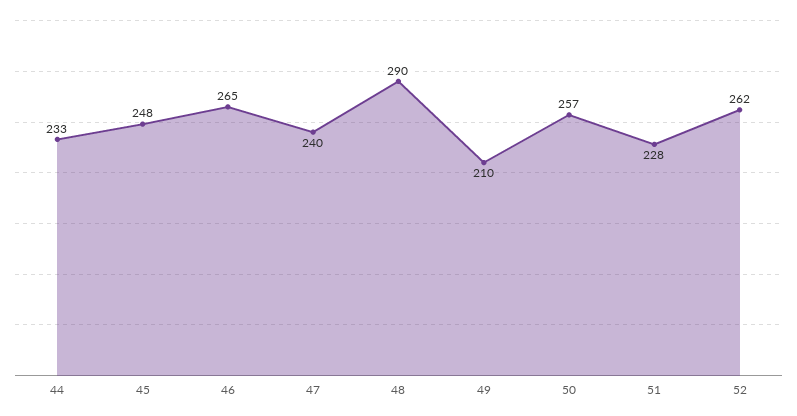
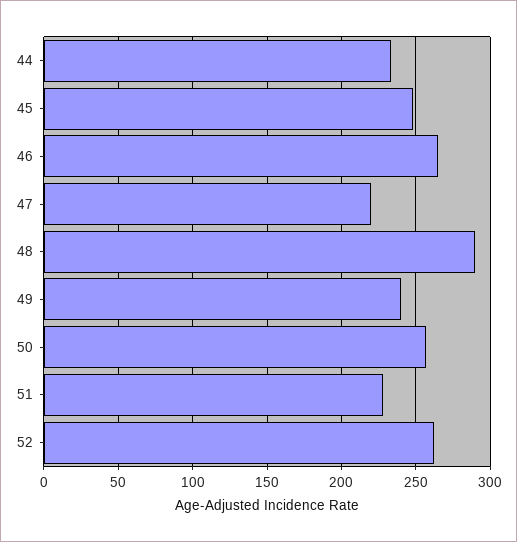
  {
    "44": 233,
    "45": 248,
    "46": 265,
-   "47": 240,
+   "47": 220,
    "48": 290,
-   "49": 210,
+   "49": 240,
    "50": 257,
    "51": 228,
    "52": 262
  }

